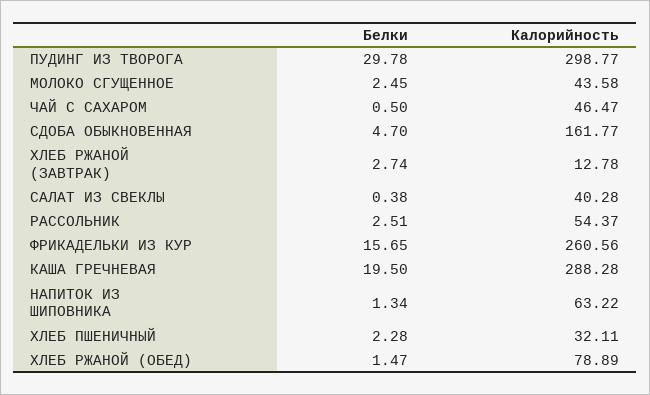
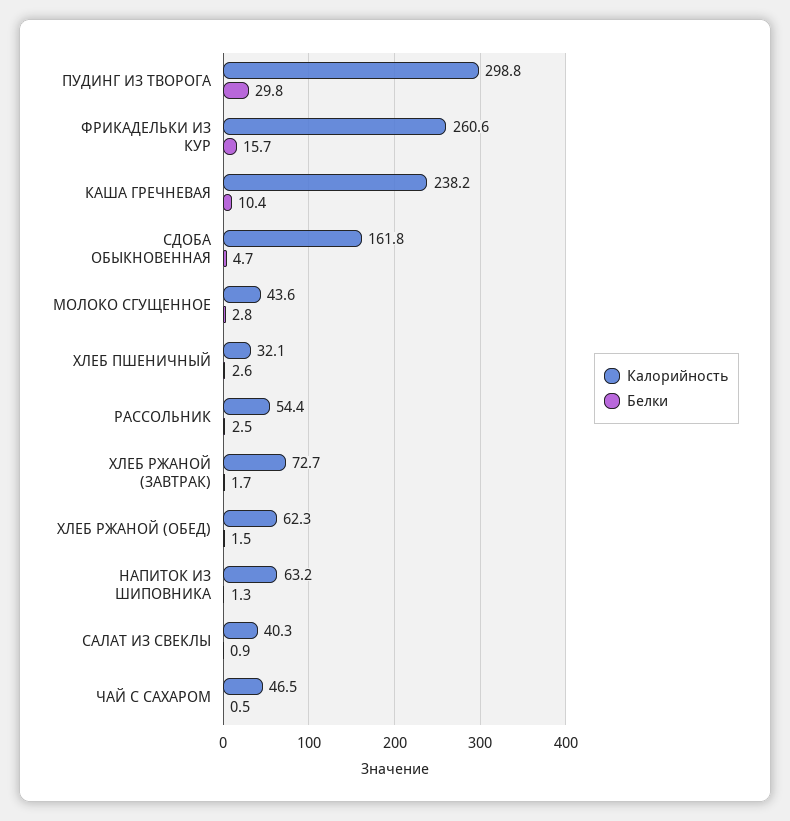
  {
    "Белки": {
      "ПУДИНГ ИЗ ТВОРОГА": 29.78,
-     "МОЛОКО СГУЩЕННОЕ": 2.45,
+     "МОЛОКО СГУЩЕННОЕ": 2.8,
      "ЧАЙ С САХАРОМ": 0.5,
      "СДОБА ОБЫКНОВЕННАЯ": 4.7,
-     "ХЛЕБ РЖАНОЙ (ЗАВТРАК)": 2.74,
+     "ХЛЕБ РЖАНОЙ (ЗАВТРАК)": 1.7,
-     "САЛАТ ИЗ СВЕКЛЫ": 0.38,
+     "САЛАТ ИЗ СВЕКЛЫ": 0.9,
      "РАССОЛЬНИК": 2.51,
      "ФРИКАДЕЛЬКИ ИЗ КУР": 15.65,
-     "КАША ГРЕЧНЕВАЯ": 19.5,
+     "КАША ГРЕЧНЕВАЯ": 10.4,
      "НАПИТОК ИЗ ШИПОВНИКА": 1.34,
-     "ХЛЕБ ПШЕНИЧНЫЙ": 2.28,
+     "ХЛЕБ ПШЕНИЧНЫЙ": 2.6,
      "ХЛЕБ РЖАНОЙ (ОБЕД)": 1.47
    },
    "Калорийность": {
      "ПУДИНГ ИЗ ТВОРОГА": 298.77,
      "МОЛОКО СГУЩЕННОЕ": 43.58,
      "ЧАЙ С САХАРОМ": 46.47,
      "СДОБА ОБЫКНОВЕННАЯ": 161.77,
-     "ХЛЕБ РЖАНОЙ (ЗАВТРАК)": 12.78,
+     "ХЛЕБ РЖАНОЙ (ЗАВТРАК)": 72.7,
      "САЛАТ ИЗ СВЕКЛЫ": 40.28,
      "РАССОЛЬНИК": 54.37,
      "ФРИКАДЕЛЬКИ ИЗ КУР": 260.56,
-     "КАША ГРЕЧНЕВАЯ": 288.28,
+     "КАША ГРЕЧНЕВАЯ": 238.2,
      "НАПИТОК ИЗ ШИПОВНИКА": 63.22,
      "ХЛЕБ ПШЕНИЧНЫЙ": 32.11,
-     "ХЛЕБ РЖАНОЙ (ОБЕД)": 78.89
+     "ХЛЕБ РЖАНОЙ (ОБЕД)": 62.3
    }
  }

